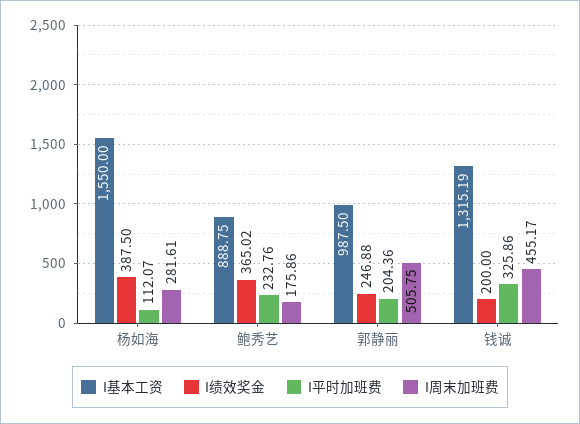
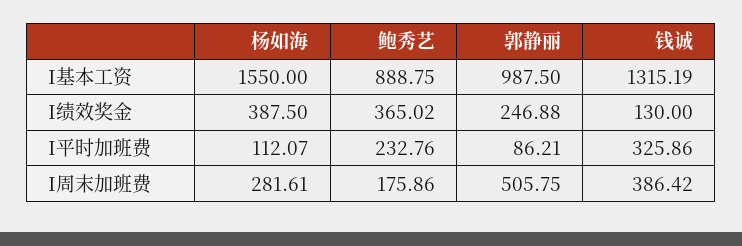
  {
    "I基本工资": {
      "杨如海": 1550,
      "鲍秀艺": 888.75,
      "郭静丽": 987.5,
      "钱诚": 1315.19
    },
    "I绩效奖金": {
      "杨如海": 387.5,
      "鲍秀艺": 365.02,
      "郭静丽": 246.88,
-     "钱诚": 200
+     "钱诚": 130
    },
    "I平时加班费": {
      "杨如海": 112.07,
      "鲍秀艺": 232.76,
-     "郭静丽": 204.36,
+     "郭静丽": 86.21,
      "钱诚": 325.86
    },
    "I周末加班费": {
      "杨如海": 281.61,
      "鲍秀艺": 175.86,
      "郭静丽": 505.75,
-     "钱诚": 455.17
+     "钱诚": 386.42
    }
  }

